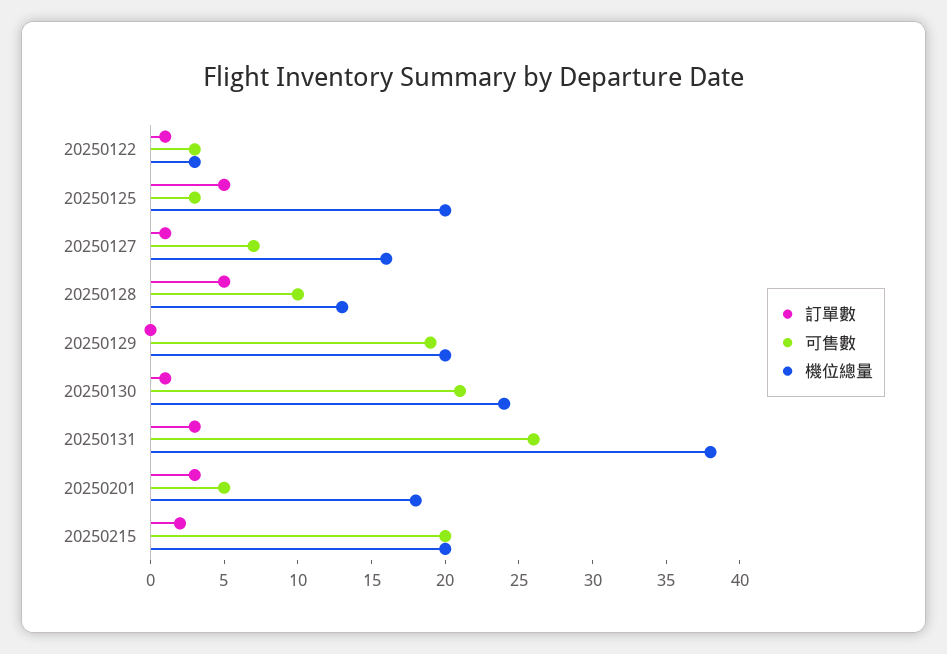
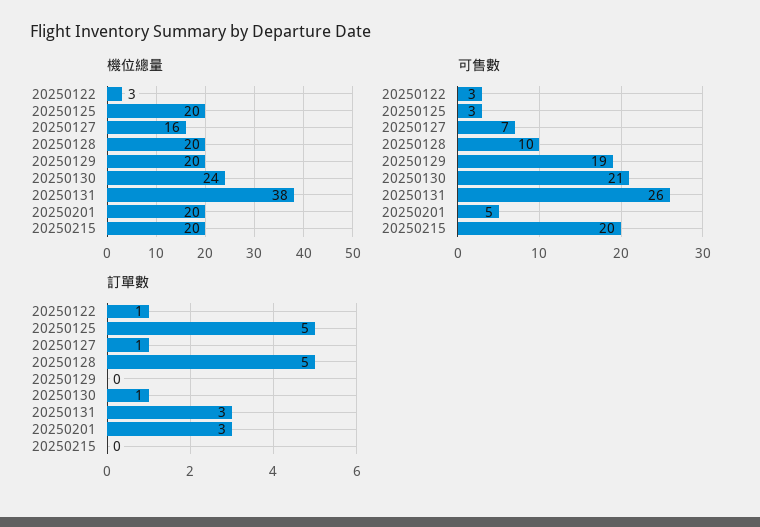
  {
    "訂單數": {
      "20250122": 1,
      "20250125": 5,
      "20250127": 1,
      "20250128": 5,
      "20250129": 0,
      "20250130": 1,
      "20250131": 3,
      "20250201": 3,
-     "20250215": 2
+     "20250215": 0
    },
    "可售數": {
      "20250122": 3,
      "20250125": 3,
      "20250127": 7,
      "20250128": 10,
      "20250129": 19,
      "20250130": 21,
      "20250131": 26,
      "20250201": 5,
      "20250215": 20
    },
    "機位總量": {
      "20250122": 3,
      "20250125": 20,
      "20250127": 16,
-     "20250128": 13,
+     "20250128": 20,
      "20250129": 20,
      "20250130": 24,
      "20250131": 38,
-     "20250201": 18,
+     "20250201": 20,
      "20250215": 20
    }
  }

